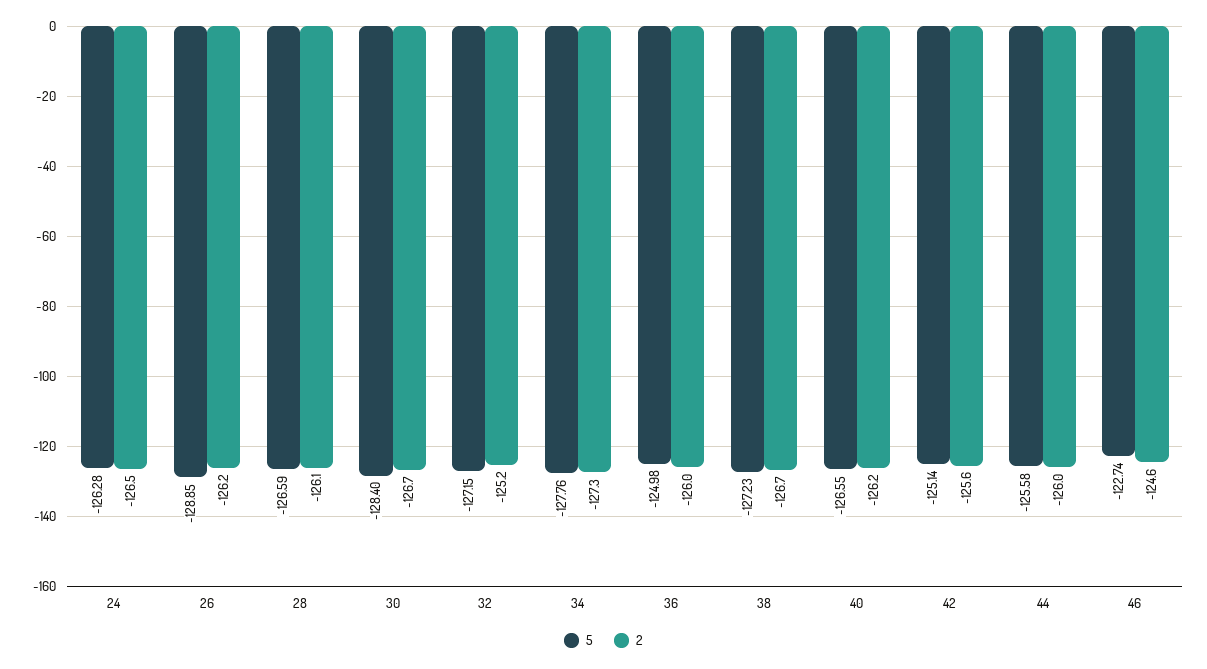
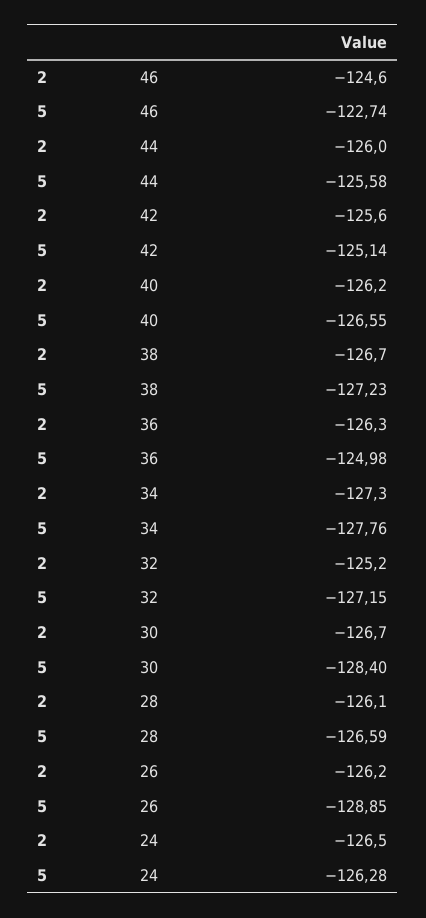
  {
    "5": {
      "24": -126.28,
      "26": -128.85,
      "28": -126.59,
      "30": -128.4,
      "32": -127.15,
      "34": -127.76,
      "36": -124.98,
      "38": -127.23,
      "40": -126.55,
      "42": -125.14,
      "44": -125.58,
      "46": -122.74
    },
    "2": {
      "24": -126.5,
      "26": -126.2,
      "28": -126.1,
      "30": -126.7,
      "32": -125.2,
      "34": -127.3,
-     "36": -126,
+     "36": -126.3,
      "38": -126.7,
      "40": -126.2,
      "42": -125.6,
      "44": -126,
      "46": -124.6
    }
  }

